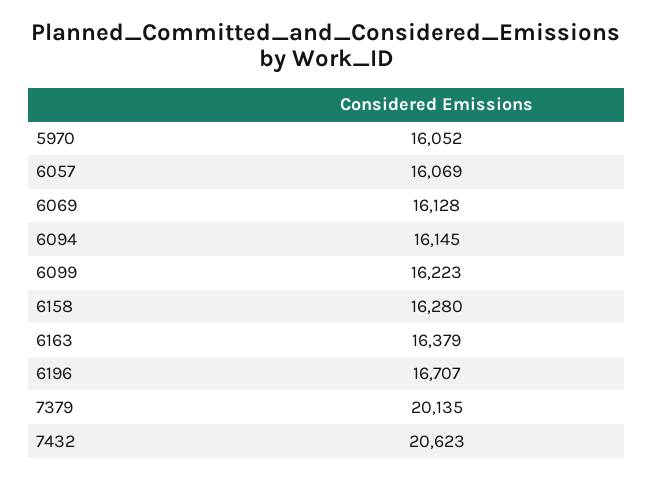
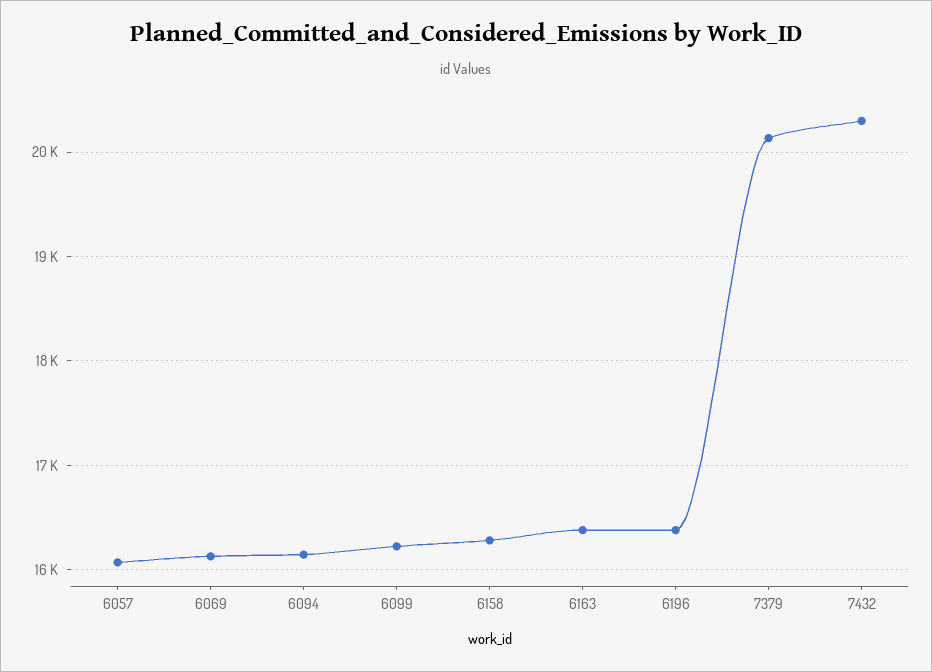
  {
-   "5970": 16052,
    "6057": 16069,
    "6069": 16128,
    "6094": 16145,
    "6099": 16223,
    "6158": 16280,
    "6163": 16379,
-   "6196": 16707,
+   "6196": 16400,
    "7379": 20135,
-   "7432": 20623
+   "7432": 20300
  }

